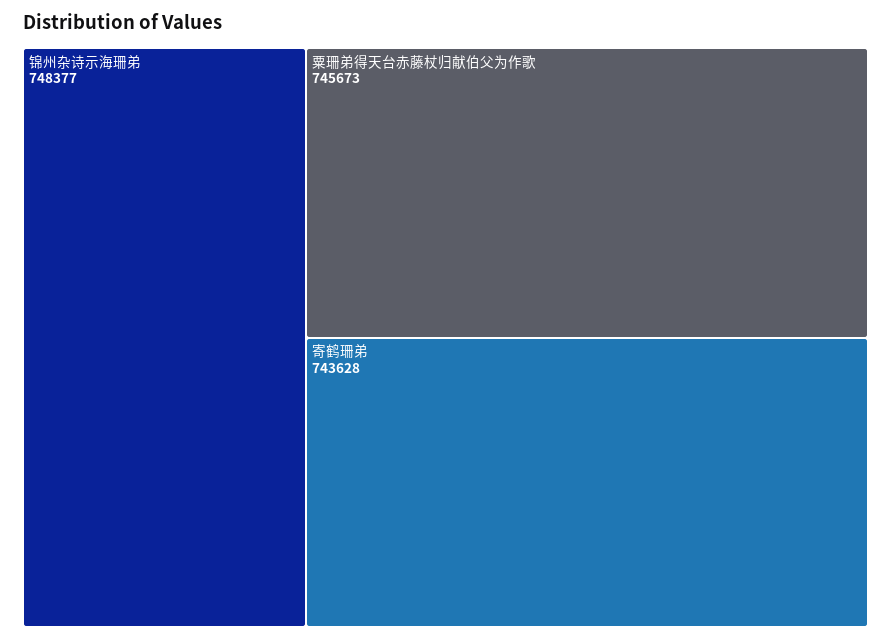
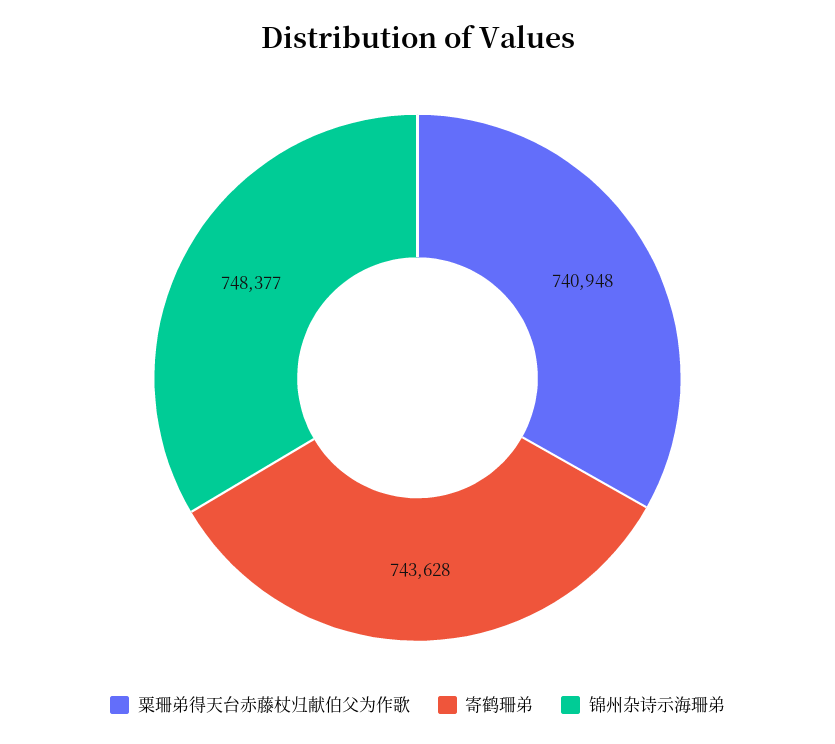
  {
    "锦州杂诗示海珊弟": 748377,
-   "粟珊弟得天台赤藤杖归献伯父为作歌": 745673,
+   "粟珊弟得天台赤藤杖归献伯父为作歌": 740948,
    "寄鹤珊弟": 743628
  }

